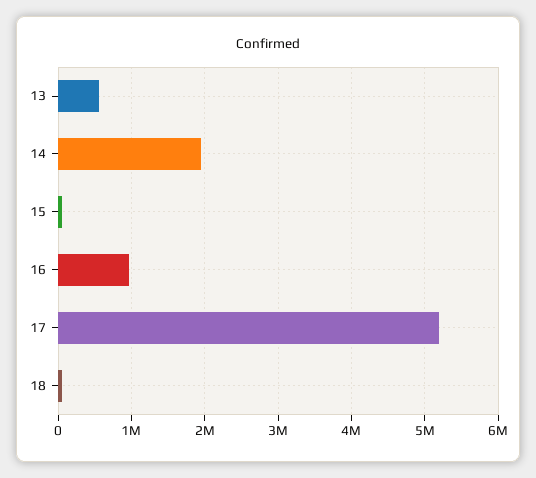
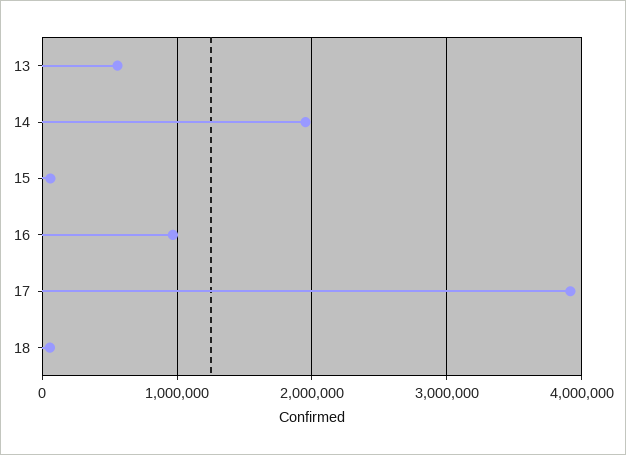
  {
    "13": 600000,
    "14": 2000000,
    "15": 100000,
    "16": 1000000,
-   "17": 5200000,
+   "17": 3900000,
    "18": 100000
  }

